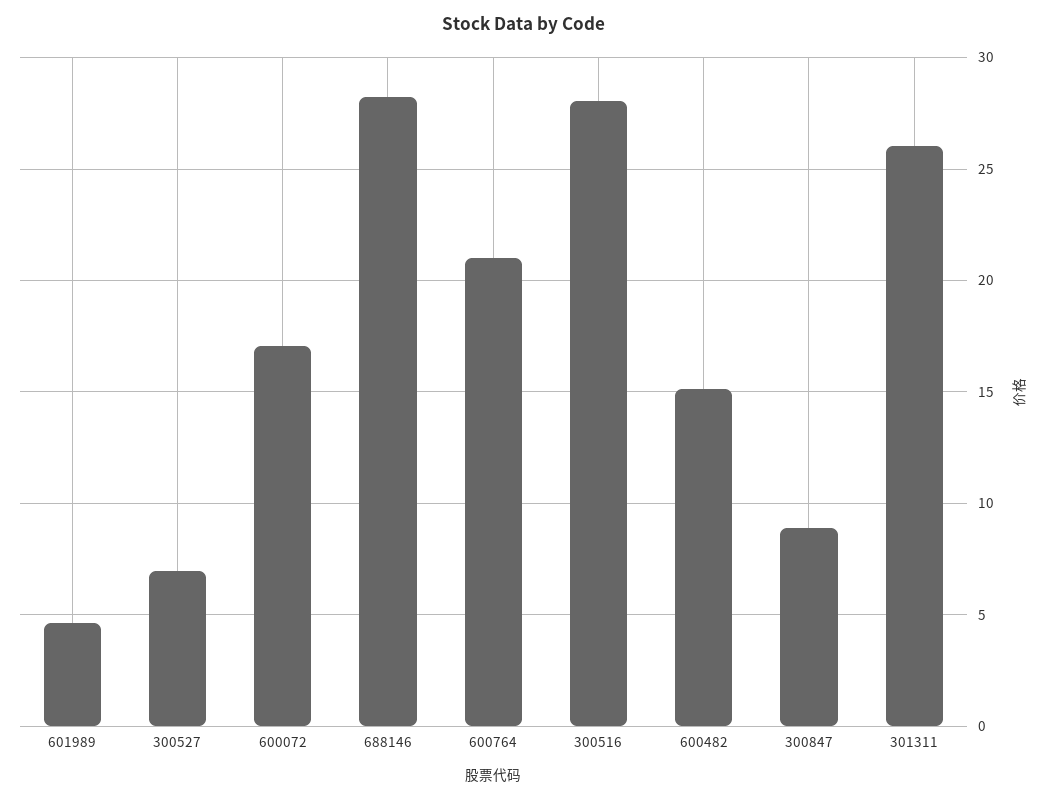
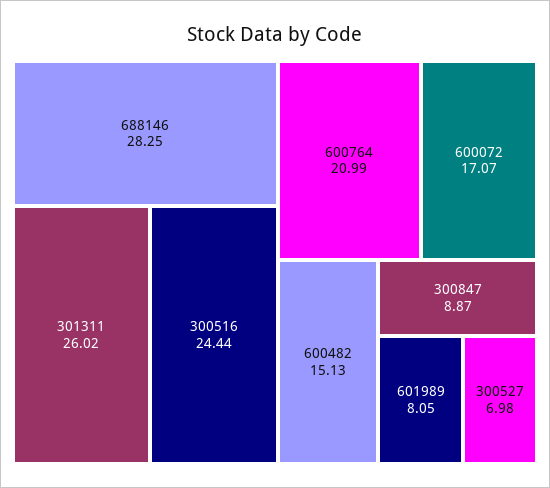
  {
-   "601989": 4.5,
+   "601989": 8.05,
    "300527": 6.98,
    "600072": 17.07,
    "688146": 28.25,
    "600764": 20.99,
-   "300516": 28,
+   "300516": 24.44,
    "600482": 15.13,
    "300847": 8.87,
    "301311": 26.02
  }

